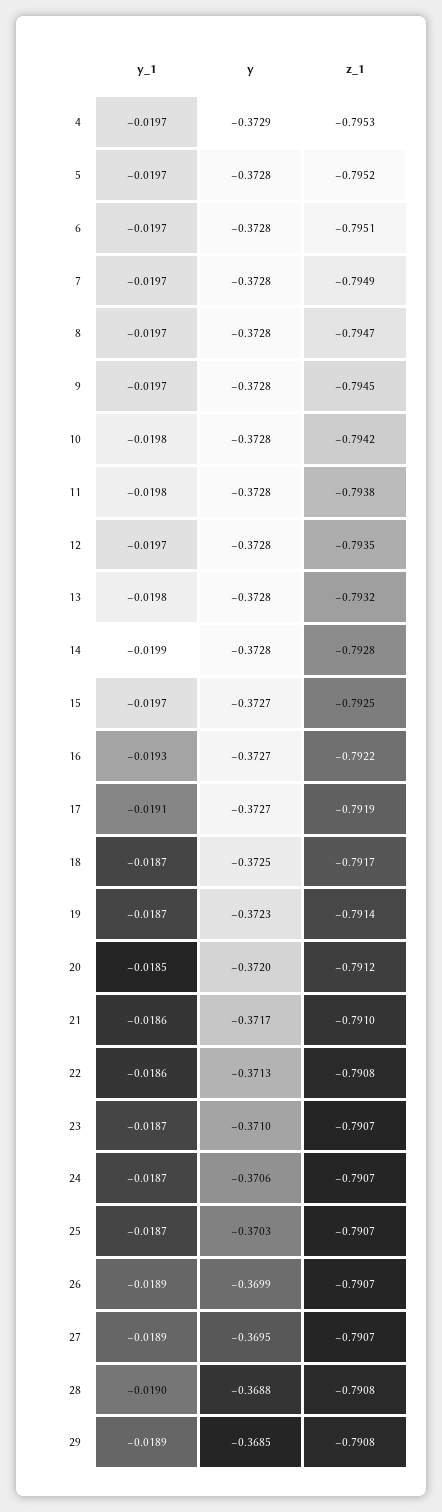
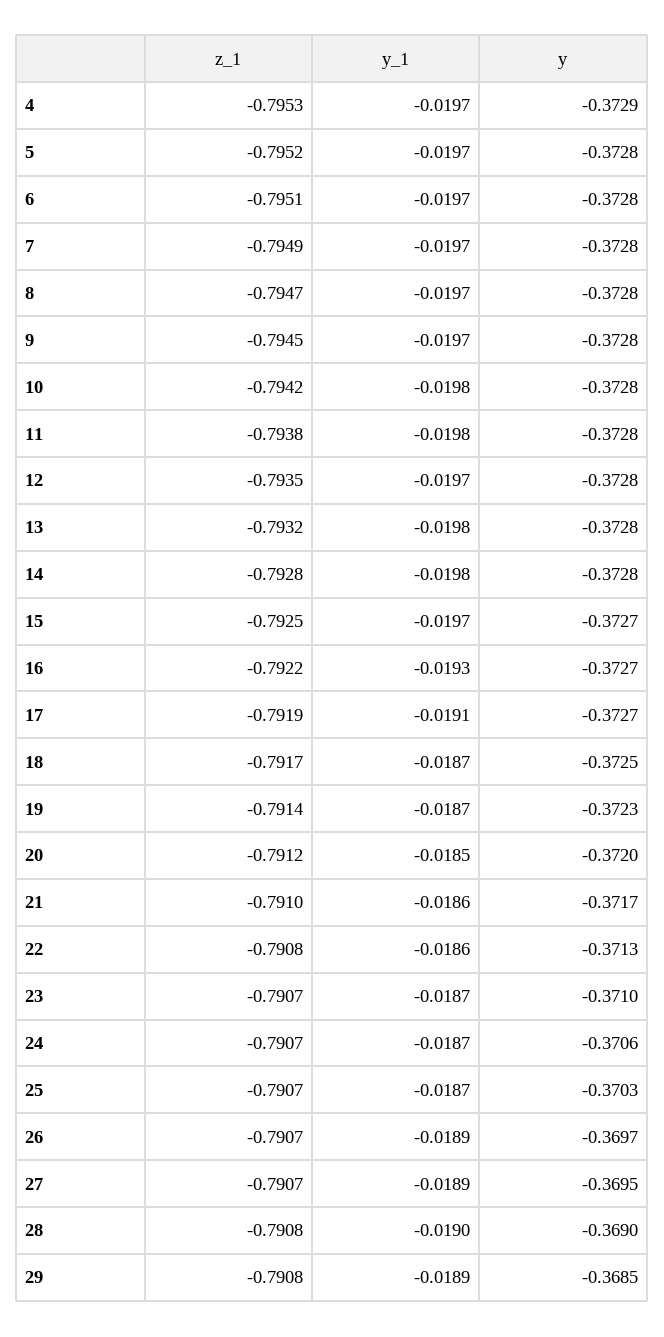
  {
    "y_1": {
      "4": -0.0197,
      "5": -0.0197,
      "6": -0.0197,
      "7": -0.0197,
      "8": -0.0197,
      "9": -0.0197,
      "10": -0.0198,
      "11": -0.0198,
      "12": -0.0197,
      "13": -0.0198,
-     "14": -0.0199,
+     "14": -0.0198,
      "15": -0.0197,
      "16": -0.0193,
      "17": -0.0191,
      "18": -0.0187,
      "19": -0.0187,
      "20": -0.0185,
      "21": -0.0186,
      "22": -0.0186,
      "23": -0.0187,
      "24": -0.0187,
      "25": -0.0187,
      "26": -0.0189,
      "27": -0.0189,
      "28": -0.019,
      "29": -0.0189
    },
    "y": {
      "4": -0.3729,
      "5": -0.3728,
      "6": -0.3728,
      "7": -0.3728,
      "8": -0.3728,
      "9": -0.3728,
      "10": -0.3728,
      "11": -0.3728,
      "12": -0.3728,
      "13": -0.3728,
      "14": -0.3728,
      "15": -0.3727,
      "16": -0.3727,
      "17": -0.3727,
      "18": -0.3725,
      "19": -0.3723,
      "20": -0.372,
      "21": -0.3717,
      "22": -0.3713,
      "23": -0.371,
      "24": -0.3706,
      "25": -0.3703,
-     "26": -0.3699,
+     "26": -0.3697,
      "27": -0.3695,
-     "28": -0.3688,
+     "28": -0.369,
      "29": -0.3685
    },
    "z_1": {
      "4": -0.7953,
      "5": -0.7952,
      "6": -0.7951,
      "7": -0.7949,
      "8": -0.7947,
      "9": -0.7945,
      "10": -0.7942,
      "11": -0.7938,
      "12": -0.7935,
      "13": -0.7932,
      "14": -0.7928,
      "15": -0.7925,
      "16": -0.7922,
      "17": -0.7919,
      "18": -0.7917,
      "19": -0.7914,
      "20": -0.7912,
      "21": -0.791,
      "22": -0.7908,
      "23": -0.7907,
      "24": -0.7907,
      "25": -0.7907,
      "26": -0.7907,
      "27": -0.7907,
      "28": -0.7908,
      "29": -0.7908
    }
  }

